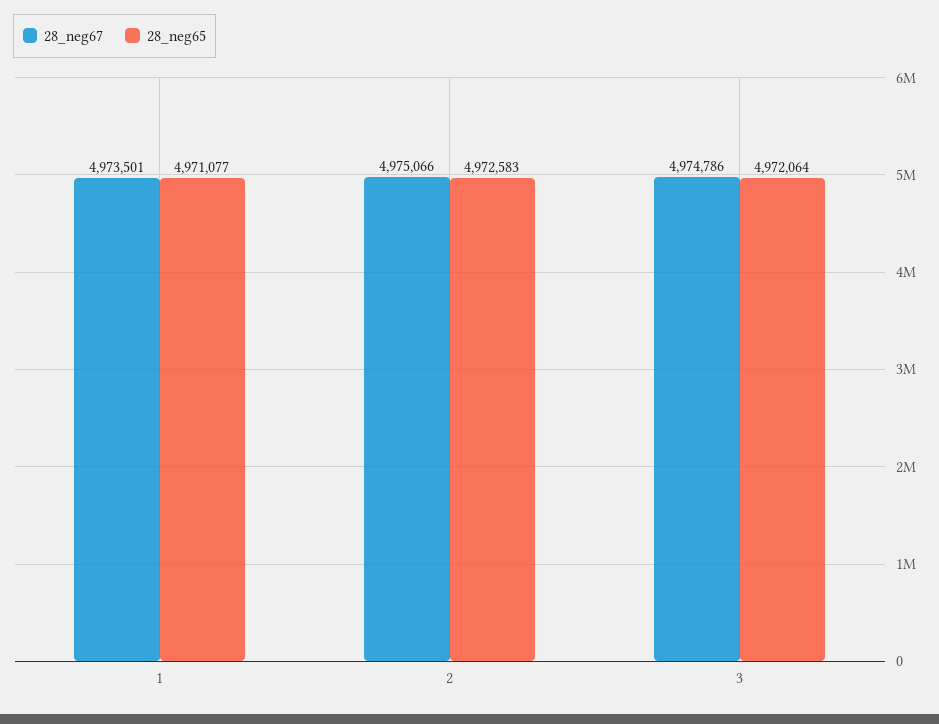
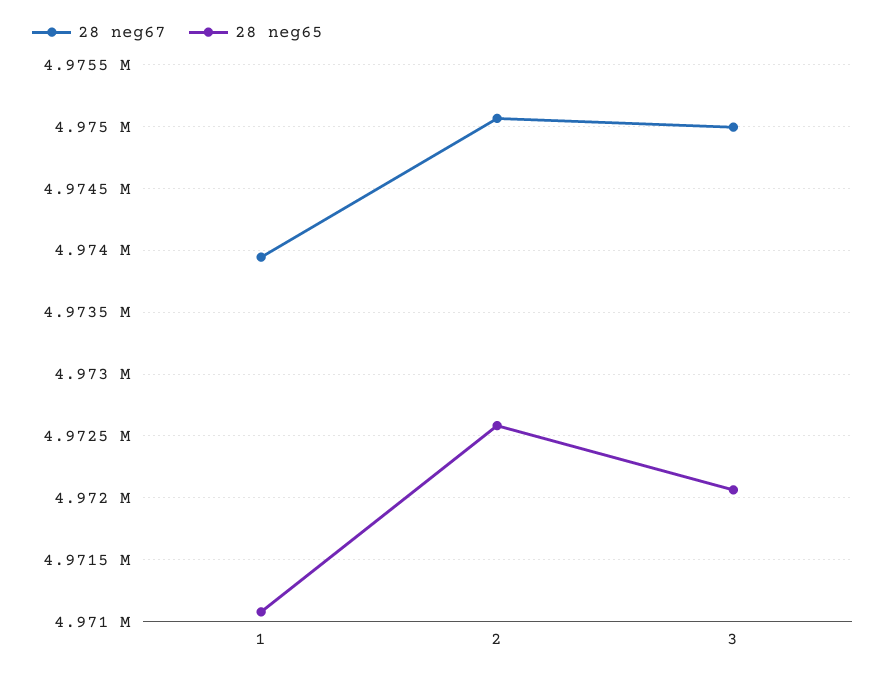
  {
    "28_neg67": {
-     "1": 4973501,
+     "1": 4973950,
      "2": 4975066,
-     "3": 4974786
+     "3": 4975000
    },
    "28_neg65": {
      "1": 4971077,
      "2": 4972583,
      "3": 4972064
    }
  }

